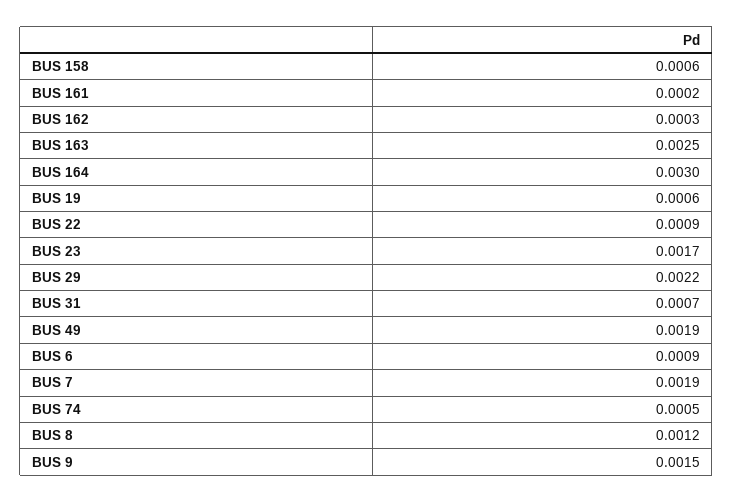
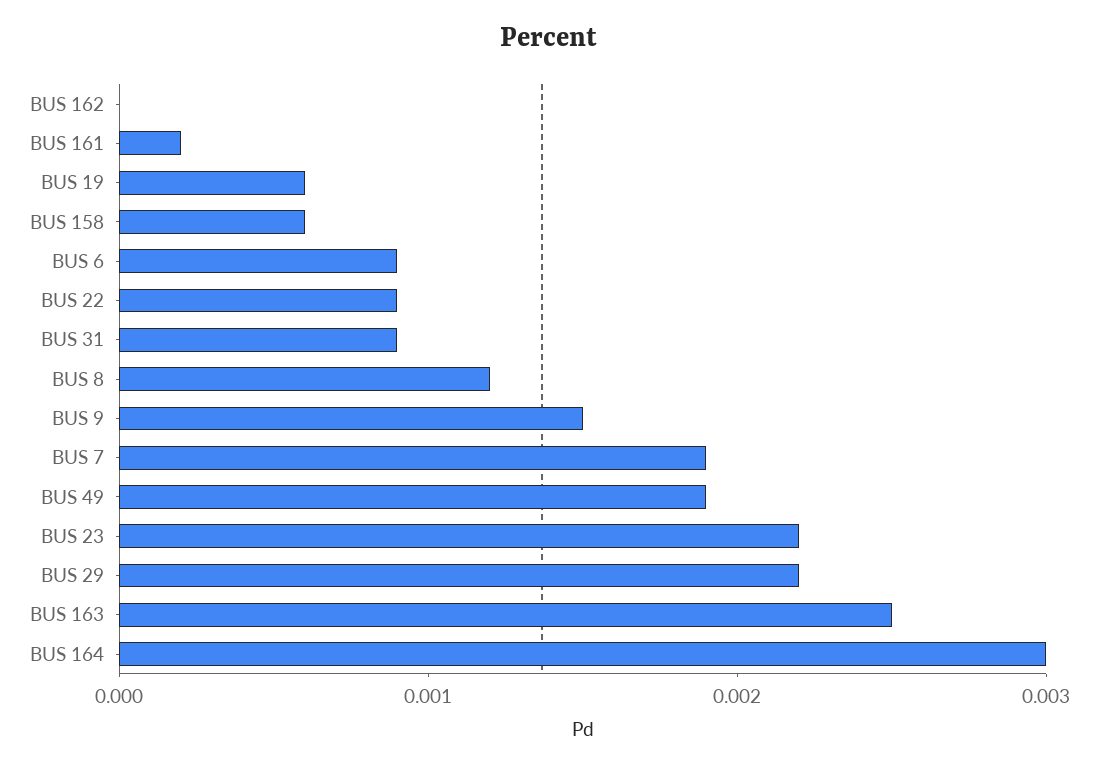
  {
    "BUS 158": 0.0006,
    "BUS 161": 0.0002,
-   "BUS 162": 0.0003,
+   "BUS 162": 0,
    "BUS 163": 0.0025,
    "BUS 164": 0.003,
    "BUS 19": 0.0006,
    "BUS 22": 0.0009,
-   "BUS 23": 0.0017,
+   "BUS 23": 0.0022,
    "BUS 29": 0.0022,
-   "BUS 31": 0.0007,
+   "BUS 31": 0.0009,
    "BUS 49": 0.0019,
    "BUS 6": 0.0009,
    "BUS 7": 0.0019,
-   "BUS 74": 0.0005,
    "BUS 8": 0.0012,
    "BUS 9": 0.0015
  }

